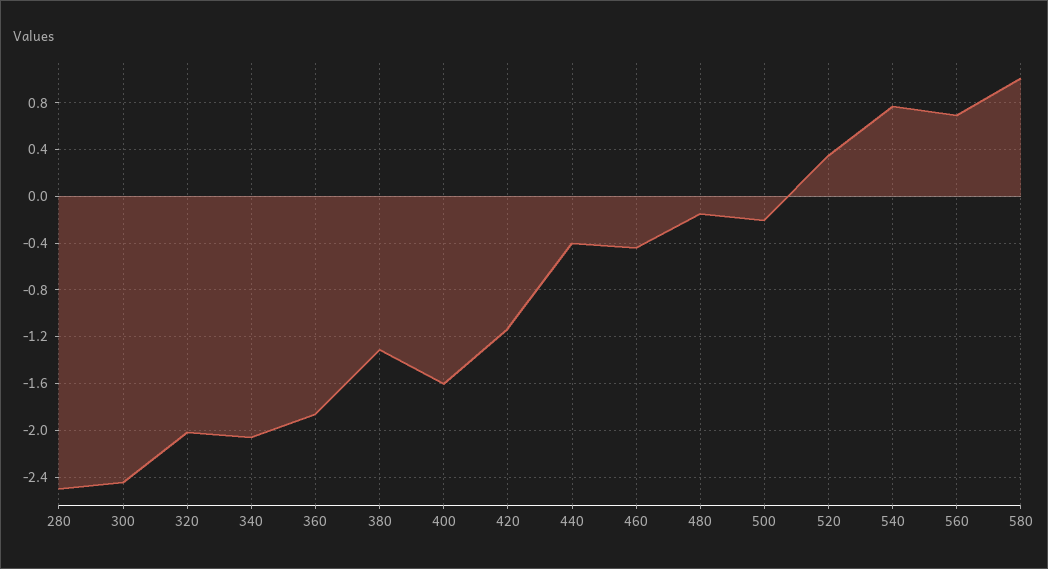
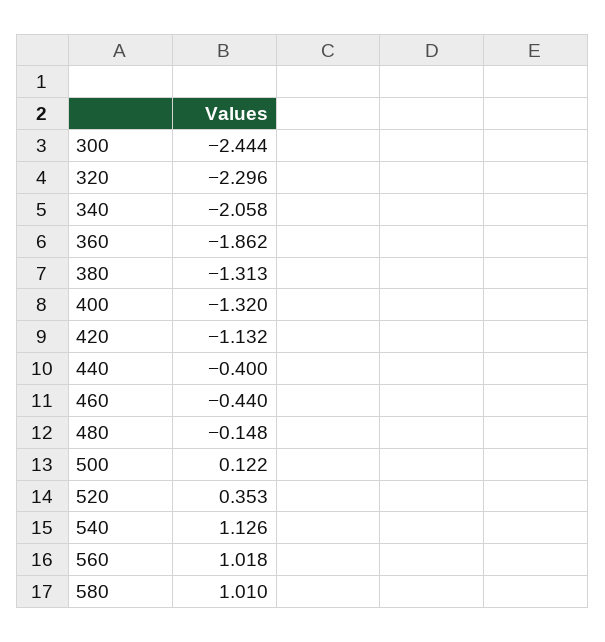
  {
-   "280": -2.5,
    "300": -2.444,
-   "320": -2,
+   "320": -2.296,
    "340": -2.058,
    "360": -1.862,
    "380": -1.313,
-   "400": -1.6,
+   "400": -1.32,
    "420": -1.132,
    "440": -0.4,
    "460": -0.44,
    "480": -0.148,
-   "500": -0.2,
+   "500": 0.122,
    "520": 0.353,
-   "540": 0.8,
+   "540": 1.126,
-   "560": 0.7,
+   "560": 1.018,
    "580": 1.01
  }

